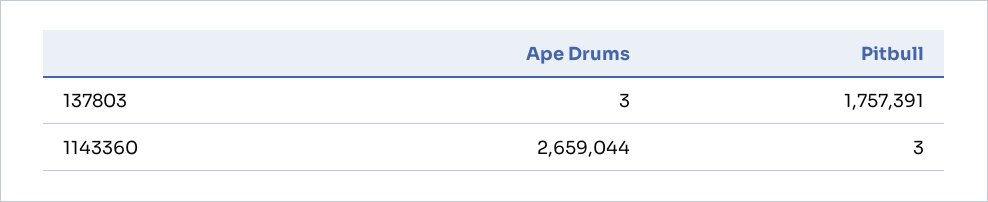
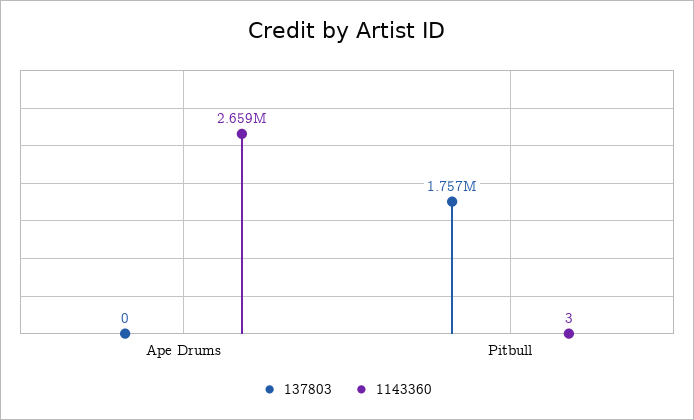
  {
    "137803": {
-     "Ape Drums": 3,
+     "Ape Drums": 0,
      "Pitbull": 1757391
    },
    "1143360": {
      "Ape Drums": 2659044,
      "Pitbull": 3
    }
  }

